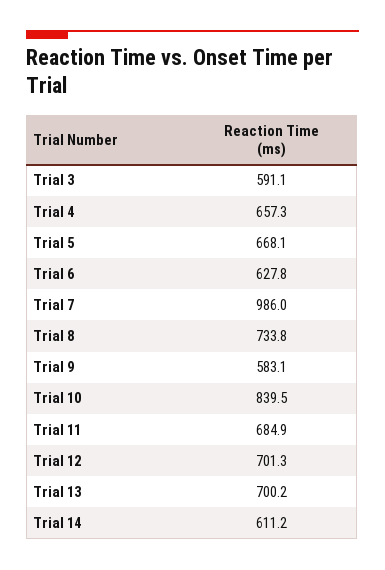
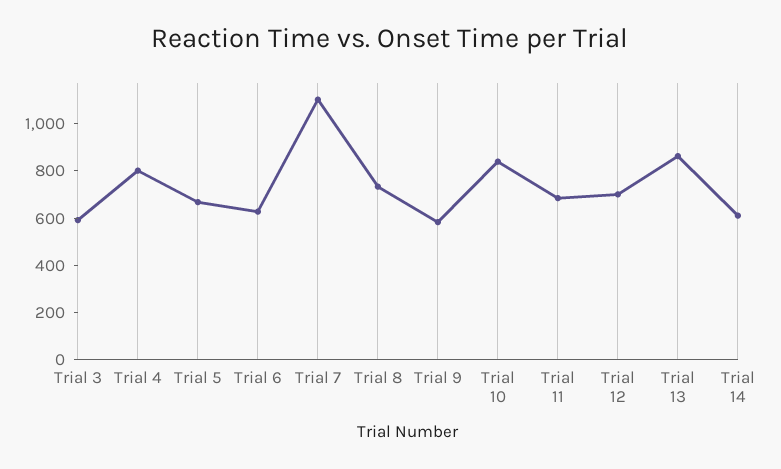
  {
    "Trial 3": 591.1,
-   "Trial 4": 657.3,
+   "Trial 4": 800,
    "Trial 5": 668.1,
    "Trial 6": 627.8,
-   "Trial 7": 986,
+   "Trial 7": 1100,
    "Trial 8": 733.8,
    "Trial 9": 583.1,
    "Trial 10": 839.5,
    "Trial 11": 684.9,
    "Trial 12": 701.3,
-   "Trial 13": 700.2,
+   "Trial 13": 850,
    "Trial 14": 611.2
  }

